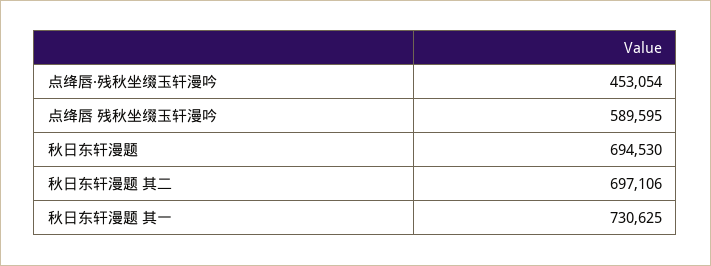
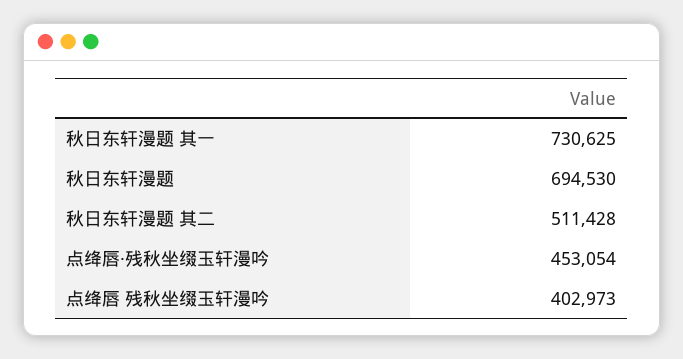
  {
    "点绛唇·残秋坐缀玉轩漫吟": 453054,
-   "点绛唇 残秋坐缀玉轩漫吟": 589595,
+   "点绛唇 残秋坐缀玉轩漫吟": 402973,
    "秋日东轩漫题": 694530,
-   "秋日东轩漫题 其二": 697106,
+   "秋日东轩漫题 其二": 511428,
    "秋日东轩漫题 其一": 730625
  }

